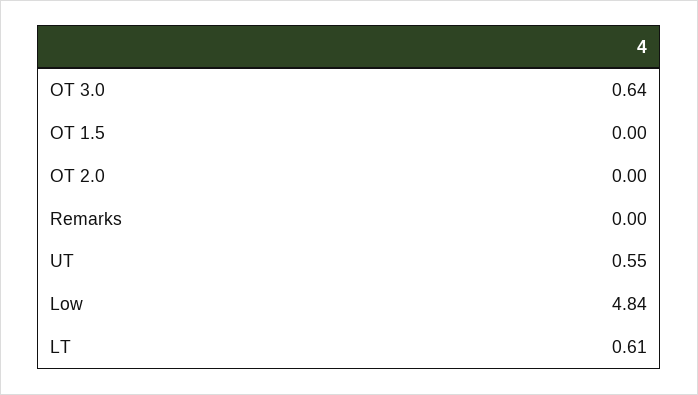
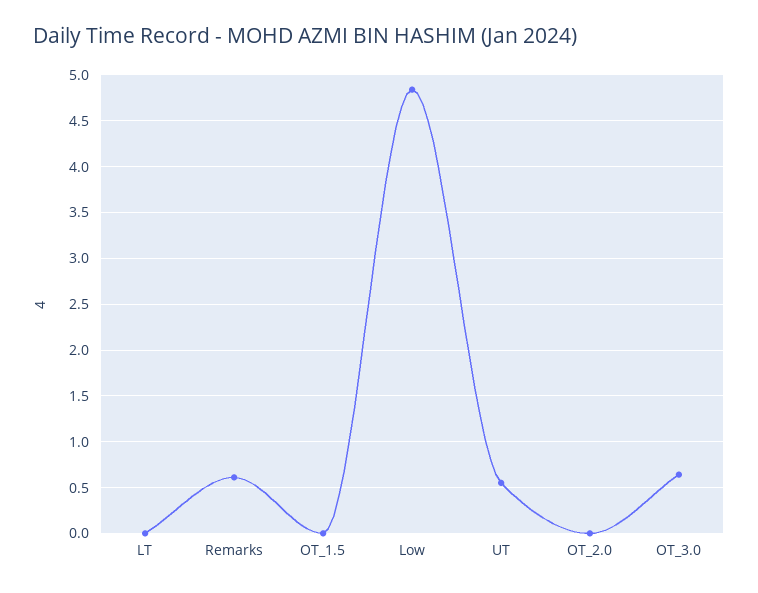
  {
    "OT 3.0": 0.64,
    "OT 1.5": 0,
    "OT 2.0": 0,
-   "Remarks": 0,
+   "Remarks": 0.6,
    "UT": 0.55,
    "Low": 4.84,
-   "LT": 0.61
+   "LT": 0
  }

